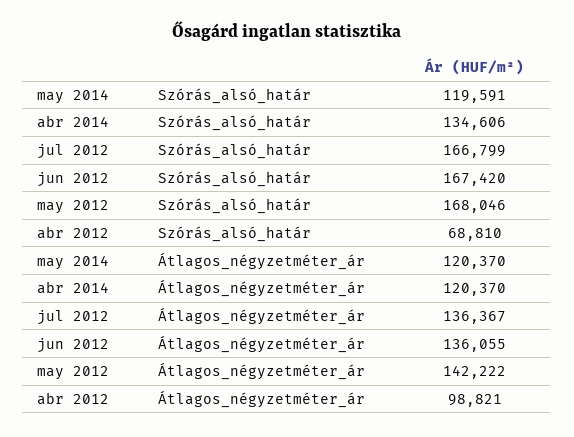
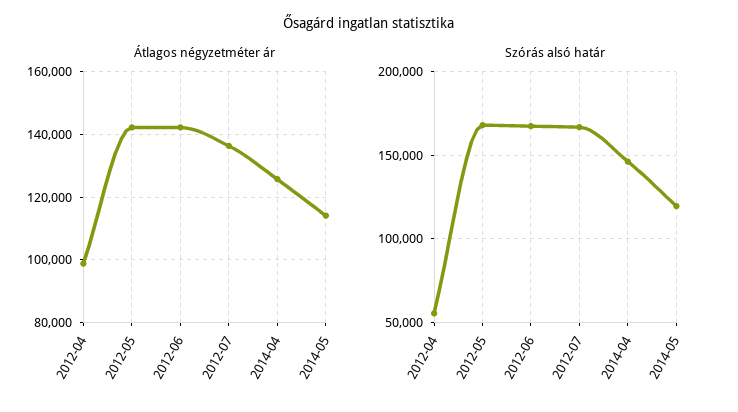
  {
    "Szórás_alsó_határ": {
      "may 2014": 119591,
-     "abr 2014": 134606,
+     "abr 2014": 145000,
      "jul 2012": 166799,
      "jun 2012": 167420,
      "may 2012": 168046,
-     "abr 2012": 68810
+     "abr 2012": 55000
    },
    "Átlagos_négyzetméter_ár": {
-     "may 2014": 120370,
+     "may 2014": 114000,
-     "abr 2014": 120370,
+     "abr 2014": 126000,
      "jul 2012": 136367,
-     "jun 2012": 136055,
+     "jun 2012": 142000,
      "may 2012": 142222,
      "abr 2012": 98821
    }
  }

